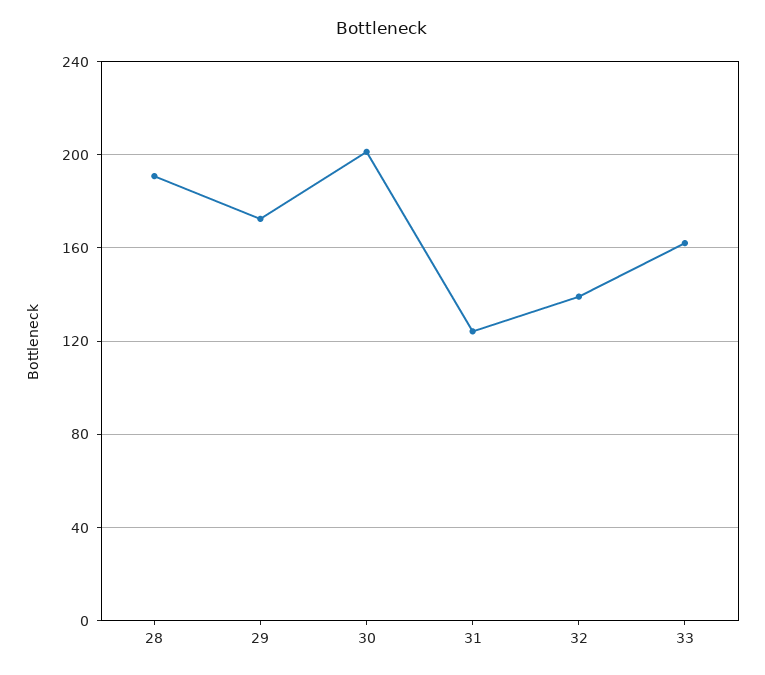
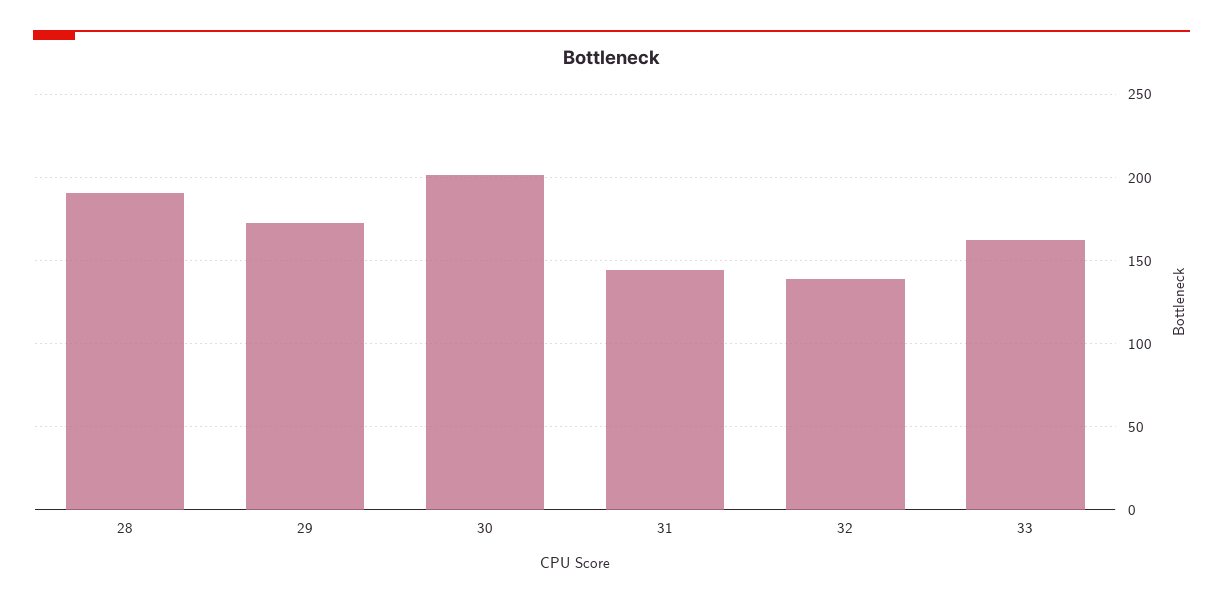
  {
    "28": 190,
    "29": 170,
    "30": 200,
-   "31": 125,
+   "31": 145,
    "32": 140,
    "33": 160
  }

